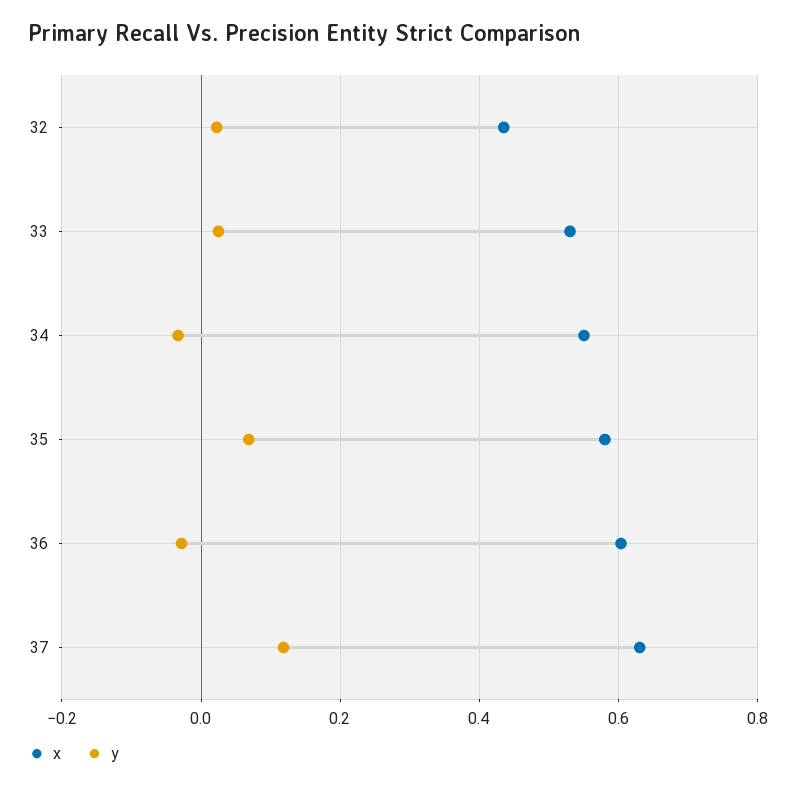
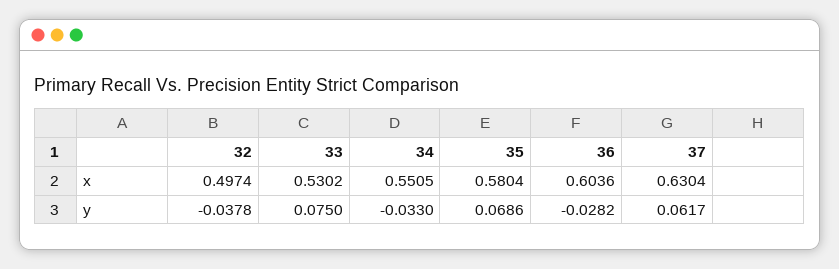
  {
    "x": {
-     "32": 0.44,
+     "32": 0.4974,
      "33": 0.5302,
      "34": 0.5505,
      "35": 0.5804,
      "36": 0.6036,
      "37": 0.6304
    },
    "y": {
-     "32": 0.02,
+     "32": -0.0378,
-     "33": 0.02,
+     "33": 0.075,
      "34": -0.033,
      "35": 0.0686,
      "36": -0.0282,
-     "37": 0.12
+     "37": 0.0617
    }
  }

